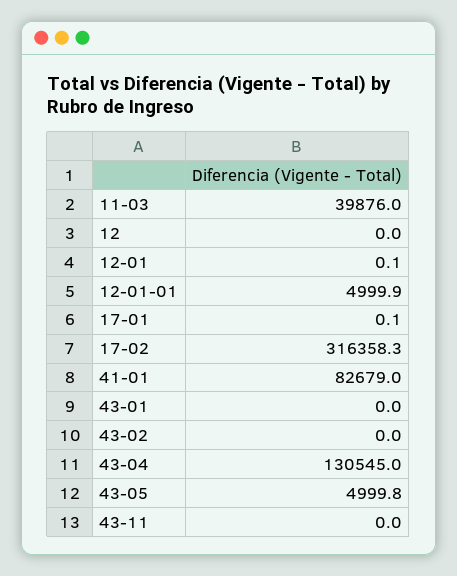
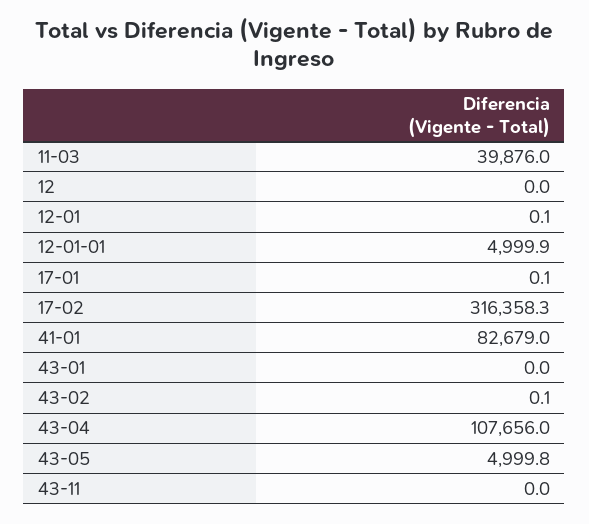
  {
    "11-03": 39876,
    "12": 0,
    "12-01": 0.1,
    "12-01-01": 4999.9,
    "17-01": 0.1,
    "17-02": 316358.3,
    "41-01": 82679,
    "43-01": 0,
-   "43-02": 0,
+   "43-02": 0.1,
-   "43-04": 130545,
+   "43-04": 107656,
    "43-05": 4999.8,
    "43-11": 0
  }

